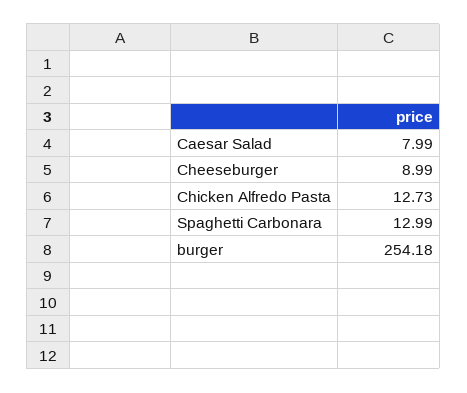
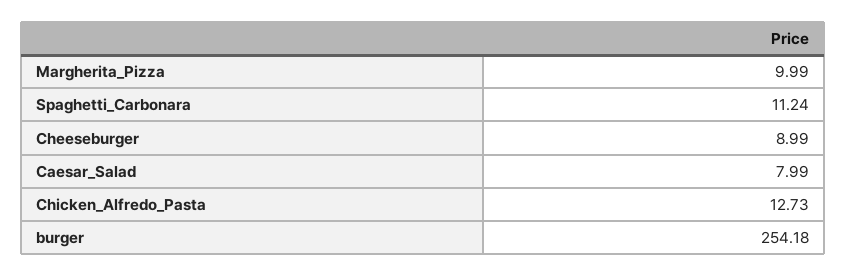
  {
    "Caesar Salad": 7.99,
    "Cheeseburger": 8.99,
    "Chicken Alfredo Pasta": 12.73,
-   "Spaghetti Carbonara": 12.99,
+   "Spaghetti Carbonara": 11.24,
-   "burger": 254.18
+   "burger": 254.18,
+   "Margherita_Pizza": 9.99
  }

